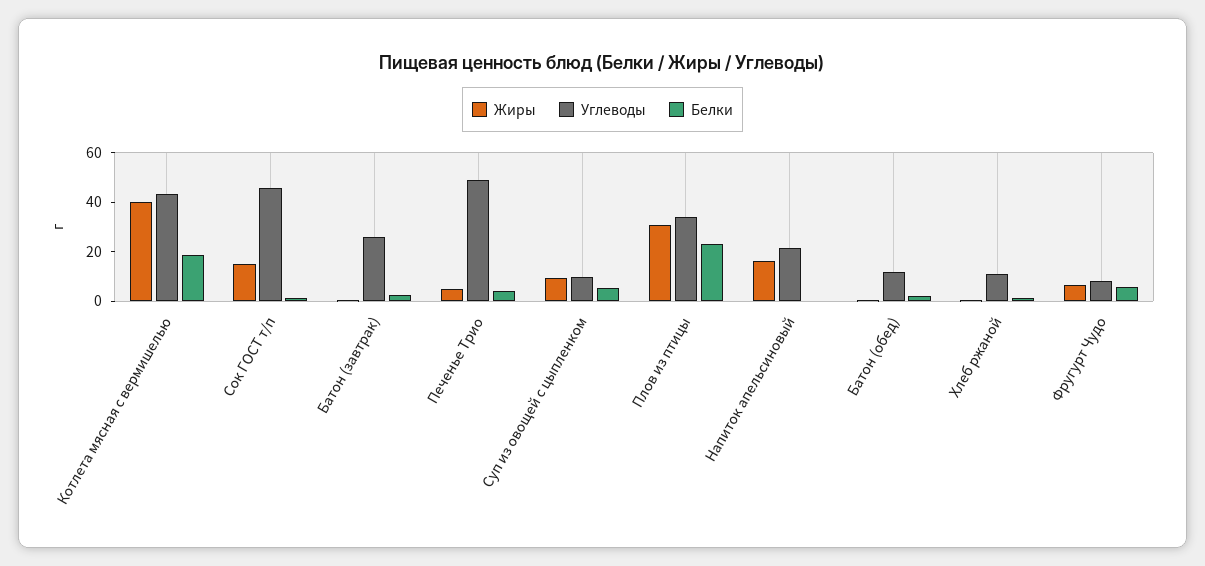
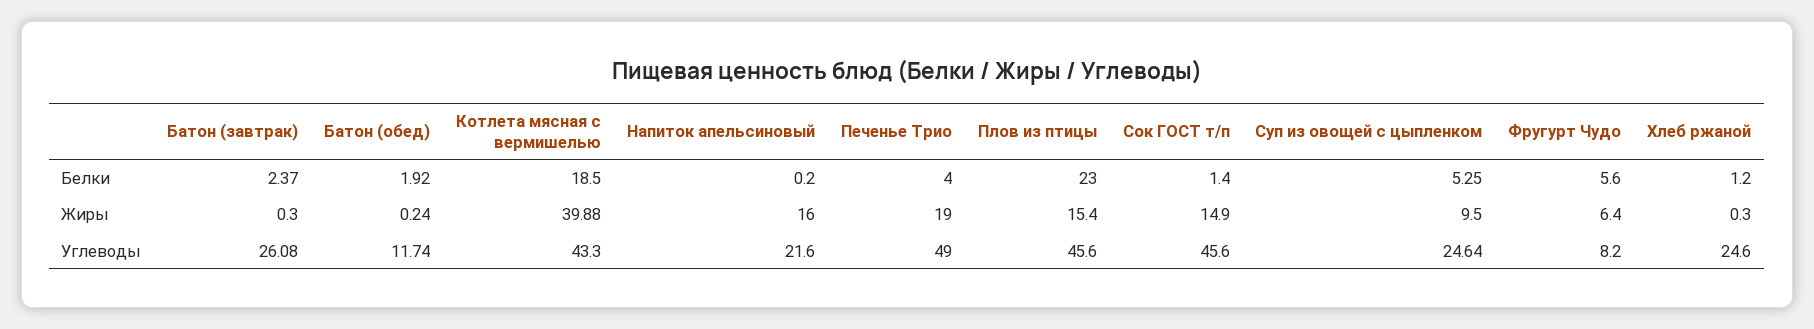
  {
    "Жиры": {
      "Котлета мясная с вермишелью": 39.88,
      "Сок ГОСТ т/п": 14.9,
      "Батон (завтрак)": 0.3,
-     "Печенье Трио": 5,
+     "Печенье Трио": 19,
      "Суп из овощей с цыпленком": 9.5,
-     "Плов из птицы": 30,
+     "Плов из птицы": 15.4,
      "Напиток апельсиновый": 16,
      "Батон (обед)": 0.24,
      "Хлеб ржаной": 0.3,
      "Фругурт Чудо": 6.4
    },
    "Углеводы": {
      "Котлета мясная с вермишелью": 43.3,
      "Сок ГОСТ т/п": 45.6,
      "Батон (завтрак)": 26.08,
      "Печенье Трио": 49,
-     "Суп из овощей с цыпленком": 10,
+     "Суп из овощей с цыпленком": 24.64,
-     "Плов из птицы": 35,
+     "Плов из птицы": 45.6,
      "Напиток апельсиновый": 21.6,
      "Батон (обед)": 11.74,
-     "Хлеб ржаной": 10,
+     "Хлеб ржаной": 24.6,
      "Фругурт Чудо": 8.2
    },
    "Белки": {
      "Котлета мясная с вермишелью": 18.5,
      "Сок ГОСТ т/п": 1.4,
      "Батон (завтрак)": 2.37,
      "Печенье Трио": 4,
      "Суп из овощей с цыпленком": 5.25,
      "Плов из птицы": 23,
      "Напиток апельсиновый": 0.2,
      "Батон (обед)": 1.92,
      "Хлеб ржаной": 1.2,
      "Фругурт Чудо": 5.6
    }
  }

